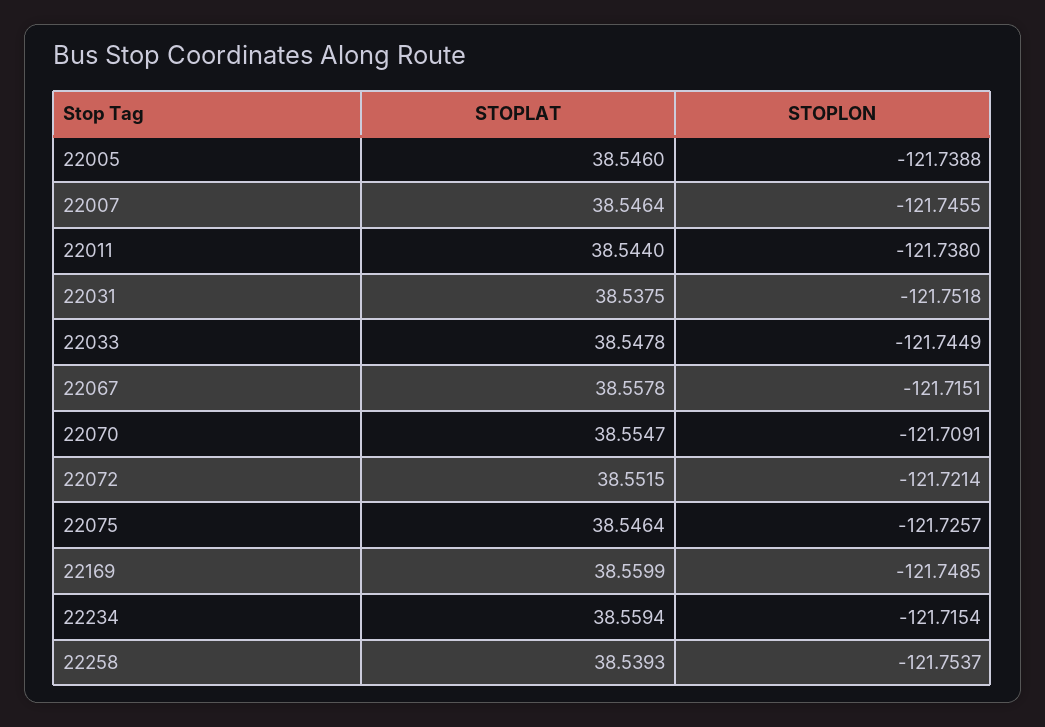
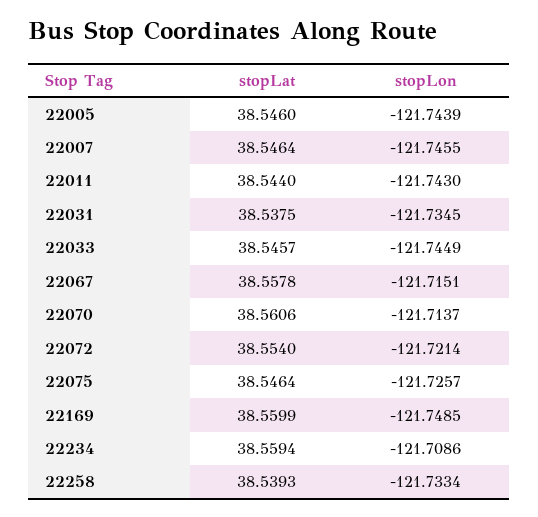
  {
    "STOPLAT": {
      "22005": 38.546,
      "22007": 38.5464,
      "22011": 38.544,
      "22031": 38.5375,
-     "22033": 38.5478,
+     "22033": 38.5457,
      "22067": 38.5578,
-     "22070": 38.5547,
+     "22070": 38.5606,
-     "22072": 38.5515,
+     "22072": 38.554,
      "22075": 38.5464,
      "22169": 38.5599,
      "22234": 38.5594,
      "22258": 38.5393
    },
    "STOPLON": {
-     "22005": -121.7388,
+     "22005": -121.7439,
      "22007": -121.7455,
-     "22011": -121.738,
+     "22011": -121.743,
-     "22031": -121.7518,
+     "22031": -121.7345,
      "22033": -121.7449,
      "22067": -121.7151,
-     "22070": -121.7091,
+     "22070": -121.7137,
      "22072": -121.7214,
      "22075": -121.7257,
      "22169": -121.7485,
-     "22234": -121.7154,
+     "22234": -121.7086,
-     "22258": -121.7537
+     "22258": -121.7334
    }
  }

